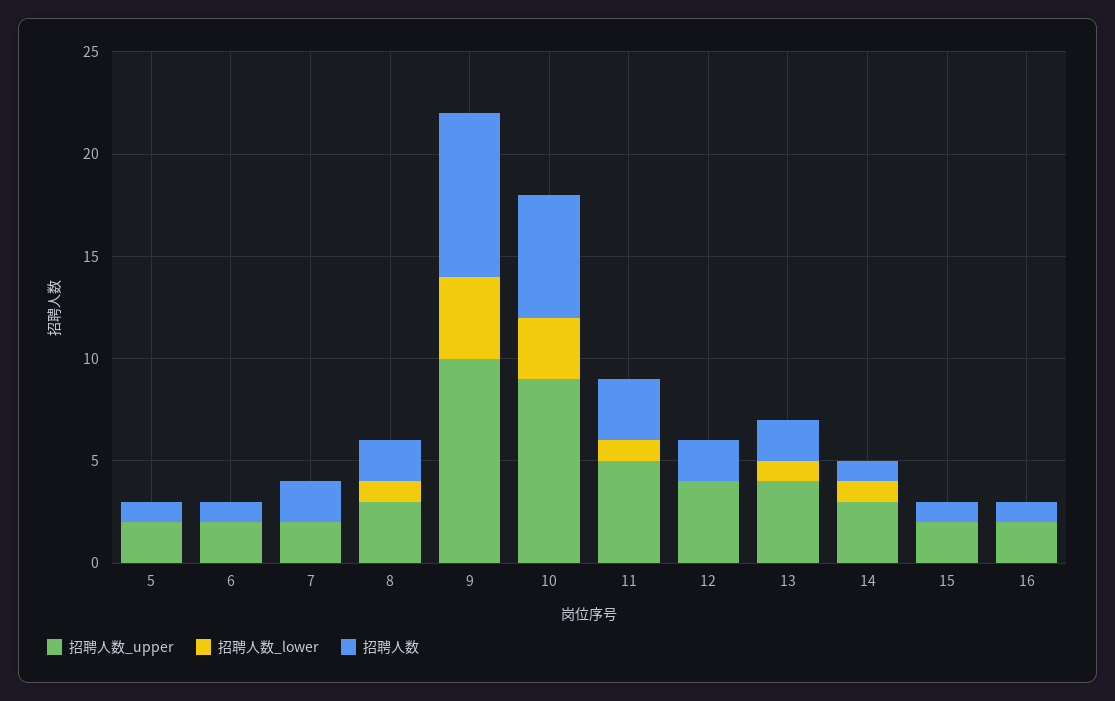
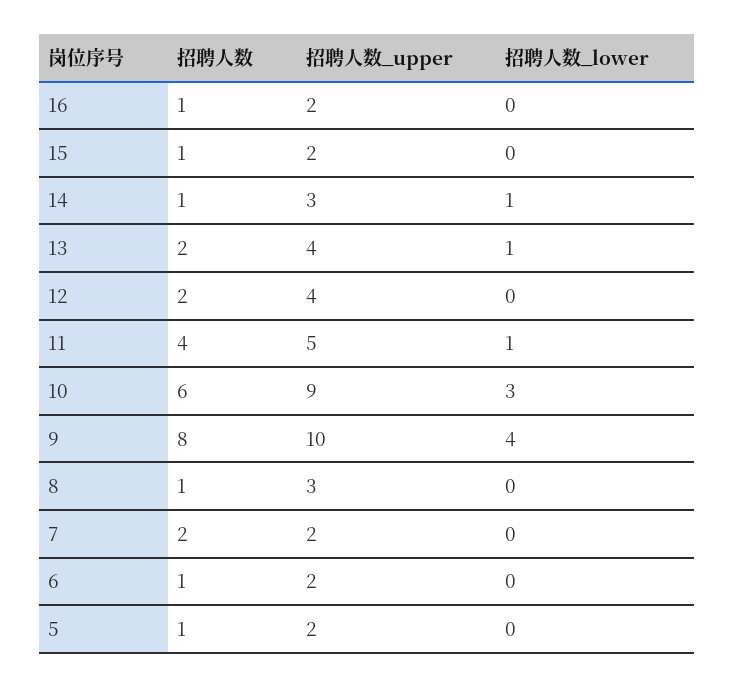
  {
    "招聘人数_upper": {
      "5": 2,
      "6": 2,
      "7": 2,
      "8": 3,
      "9": 10,
      "10": 9,
      "11": 5,
      "12": 4,
      "13": 4,
      "14": 3,
      "15": 2,
      "16": 2
    },
    "招聘人数_lower": {
      "5": 0,
      "6": 0,
      "7": 0,
-     "8": 1,
+     "8": 0,
      "9": 4,
      "10": 3,
      "11": 1,
      "12": 0,
      "13": 1,
      "14": 1,
      "15": 0,
      "16": 0
    },
    "招聘人数": {
      "5": 1,
      "6": 1,
      "7": 2,
-     "8": 2,
+     "8": 1,
      "9": 8,
      "10": 6,
-     "11": 3,
+     "11": 4,
      "12": 2,
      "13": 2,
      "14": 1,
      "15": 1,
      "16": 1
    }
  }

